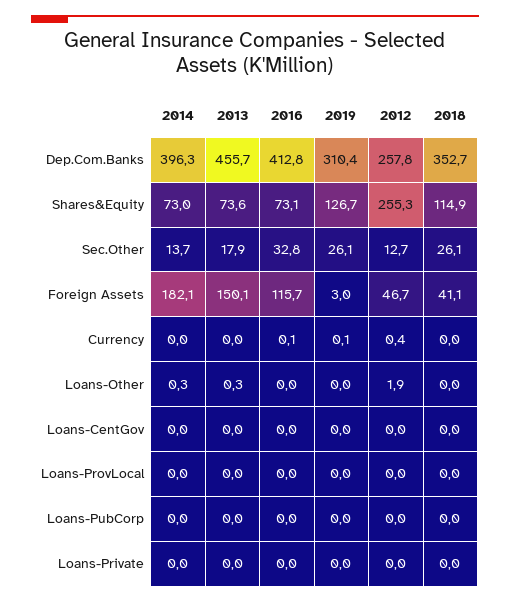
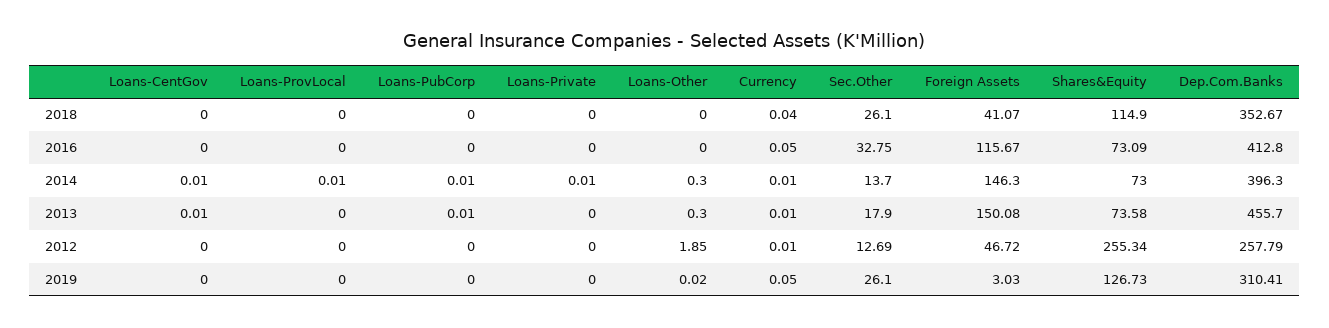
  {
    "2014": {
      "Dep.Com.Banks": 396.3,
      "Shares&Equity": 73,
      "Sec.Other": 13.7,
-     "Foreign Assets": 182.1,
+     "Foreign Assets": 146.3,
      "Currency": 0.01,
      "Loans-Other": 0.3,
      "Loans-CentGov": 0.01,
      "Loans-ProvLocal": 0.01,
      "Loans-PubCorp": 0.01,
      "Loans-Private": 0.01
    },
    "2013": {
      "Dep.Com.Banks": 455.7,
      "Shares&Equity": 73.58,
      "Sec.Other": 17.9,
      "Foreign Assets": 150.08,
      "Currency": 0.01,
      "Loans-Other": 0.3,
      "Loans-CentGov": 0.01,
      "Loans-ProvLocal": 0,
      "Loans-PubCorp": 0.01,
      "Loans-Private": 0
    },
    "2016": {
      "Dep.Com.Banks": 412.8,
      "Shares&Equity": 73.09,
      "Sec.Other": 32.75,
      "Foreign Assets": 115.67,
      "Currency": 0.05,
      "Loans-Other": 0,
      "Loans-CentGov": 0,
      "Loans-ProvLocal": 0,
      "Loans-PubCorp": 0,
      "Loans-Private": 0
    },
    "2019": {
      "Dep.Com.Banks": 310.41,
      "Shares&Equity": 126.73,
      "Sec.Other": 26.1,
      "Foreign Assets": 3.03,
      "Currency": 0.05,
      "Loans-Other": 0.02,
      "Loans-CentGov": 0,
      "Loans-ProvLocal": 0,
      "Loans-PubCorp": 0,
      "Loans-Private": 0
    },
    "2012": {
      "Dep.Com.Banks": 257.79,
      "Shares&Equity": 255.34,
      "Sec.Other": 12.69,
      "Foreign Assets": 46.72,
-     "Currency": 0.4,
+     "Currency": 0.01,
      "Loans-Other": 1.85,
      "Loans-CentGov": 0,
      "Loans-ProvLocal": 0,
      "Loans-PubCorp": 0,
      "Loans-Private": 0
    },
    "2018": {
      "Dep.Com.Banks": 352.67,
      "Shares&Equity": 114.9,
      "Sec.Other": 26.1,
      "Foreign Assets": 41.07,
      "Currency": 0.04,
      "Loans-Other": 0,
      "Loans-CentGov": 0,
      "Loans-ProvLocal": 0,
      "Loans-PubCorp": 0,
      "Loans-Private": 0
    }
  }

